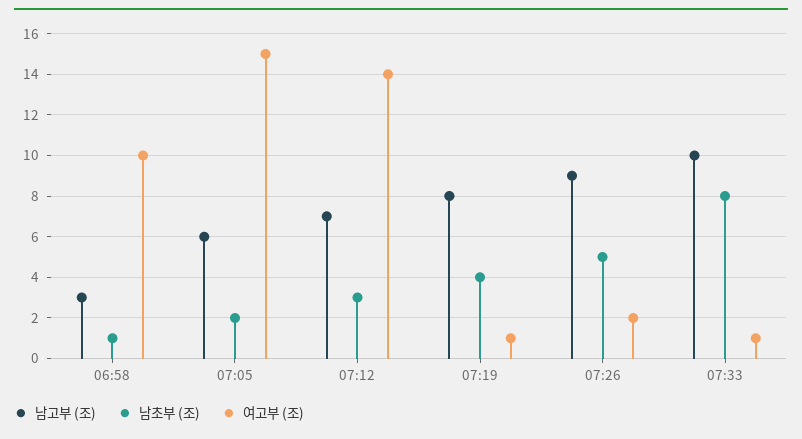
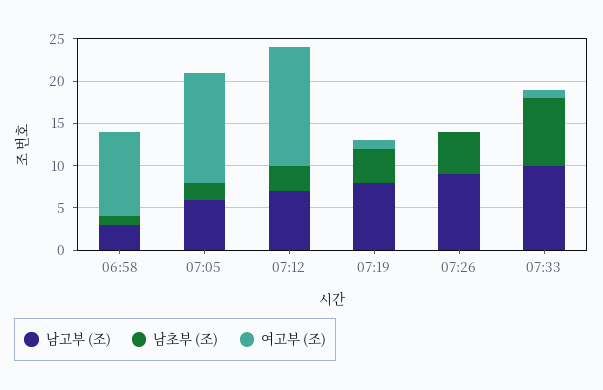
  {
    "남고부 (조)": {
      "06:58": 3,
      "07:05": 6,
      "07:12": 7,
      "07:19": 8,
      "07:26": 9,
      "07:33": 10
    },
    "남초부 (조)": {
      "06:58": 1,
      "07:05": 2,
      "07:12": 3,
      "07:19": 4,
      "07:26": 5,
      "07:33": 8
    },
    "여고부 (조)": {
      "06:58": 10,
-     "07:05": 15,
+     "07:05": 13,
      "07:12": 14,
      "07:19": 1,
-     "07:26": 2,
+     "07:26": 0,
      "07:33": 1
    }
  }

